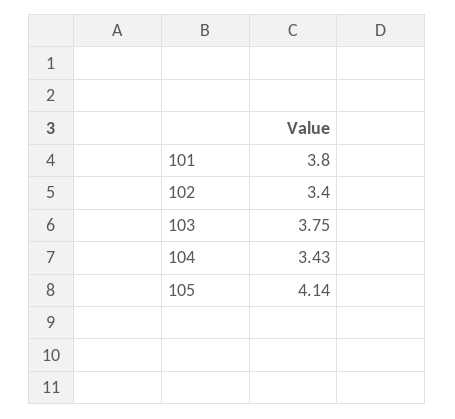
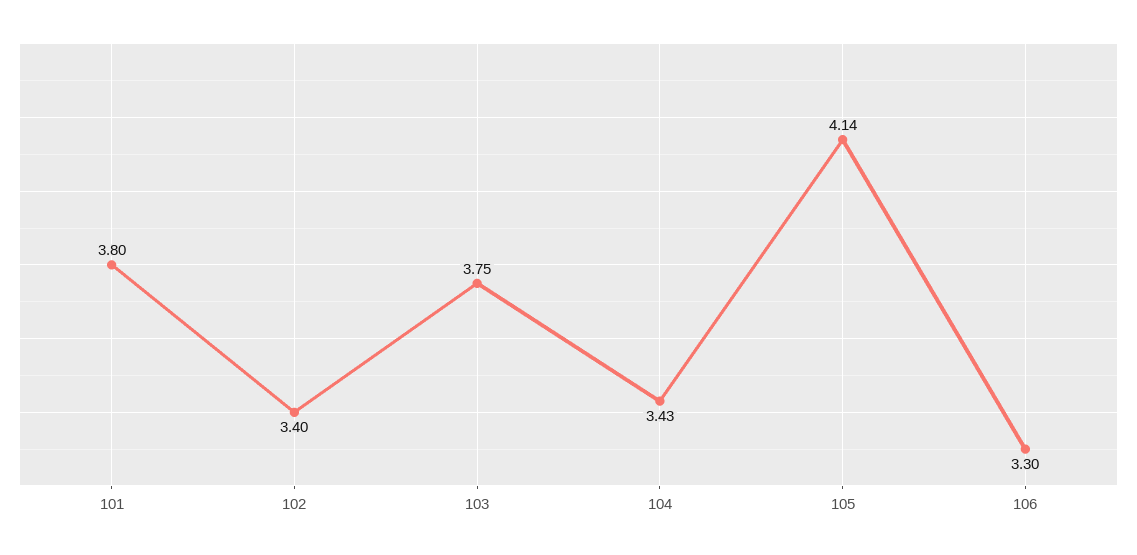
  {
    "101": 3.8,
    "102": 3.4,
    "103": 3.75,
    "104": 3.43,
-   "105": 4.14
+   "105": 4.14,
+   "106": 3.3
  }

